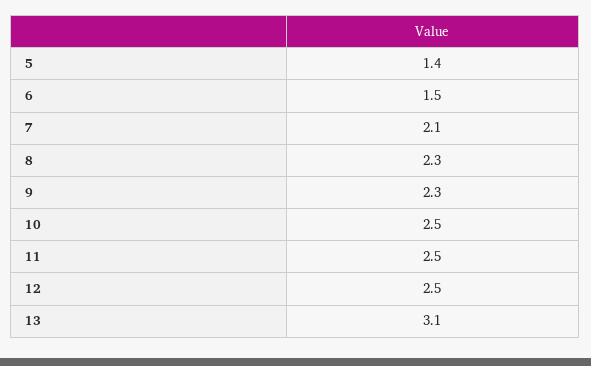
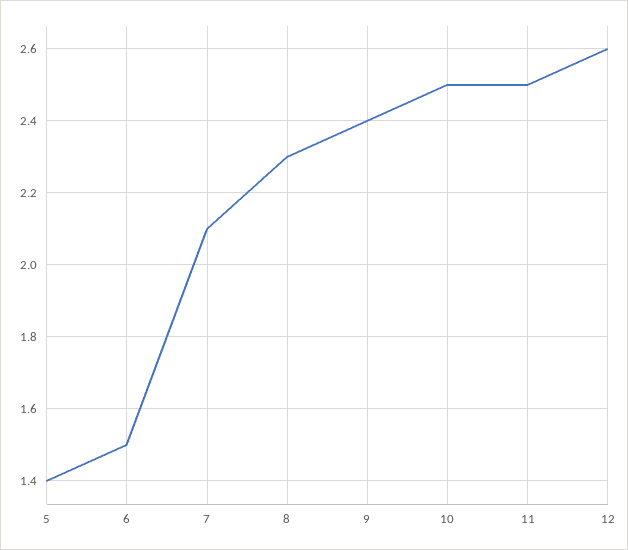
  {
    "5": 1.4,
    "6": 1.5,
    "7": 2.1,
    "8": 2.3,
-   "9": 2.3,
+   "9": 2.4,
    "10": 2.5,
    "11": 2.5,
-   "12": 2.5,
+   "12": 2.6
-   "13": 3.1
  }

